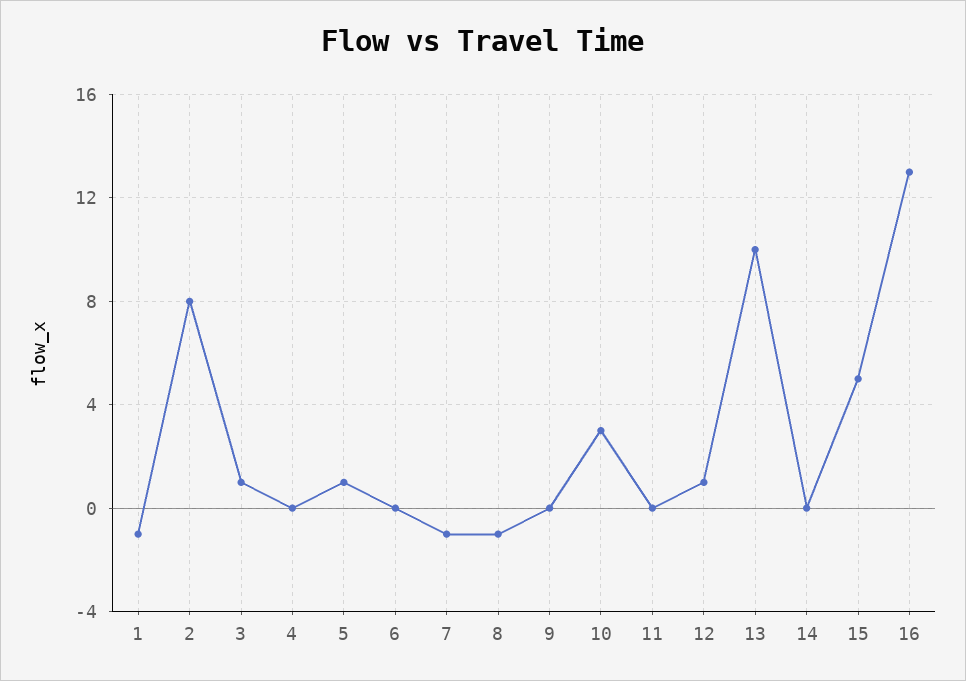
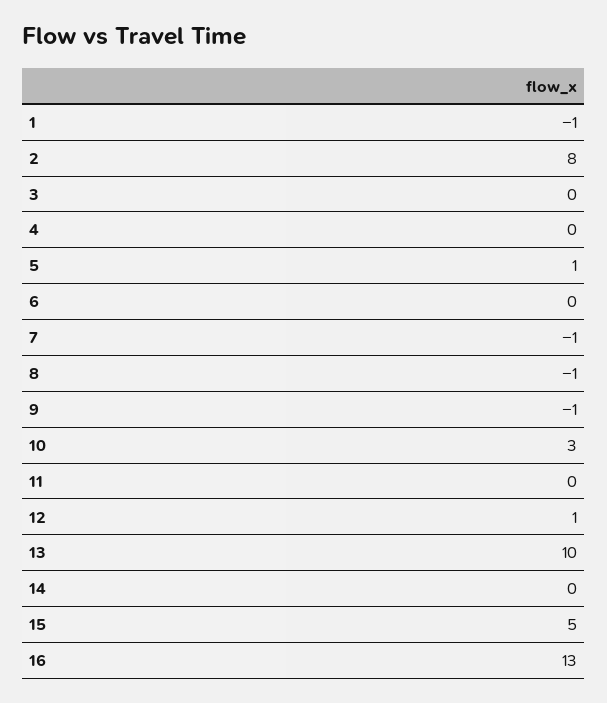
  {
    "1": -1,
    "2": 8,
-   "3": 1,
+   "3": 0,
    "4": 0,
    "5": 1,
    "6": 0,
    "7": -1,
    "8": -1,
-   "9": 0,
+   "9": -1,
    "10": 3,
    "11": 0,
    "12": 1,
    "13": 10,
    "14": 0,
    "15": 5,
    "16": 13
  }

